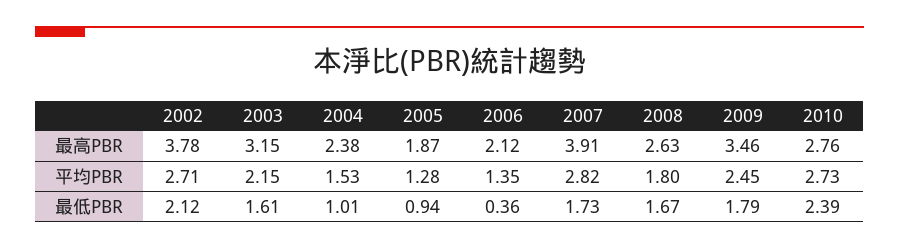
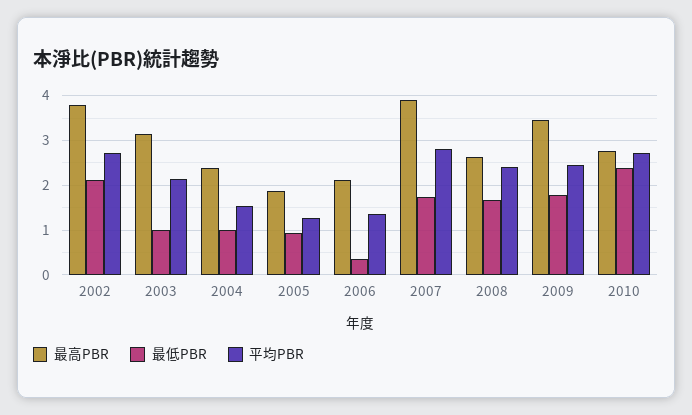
  {
    "最高PBR": {
      "2002": 3.78,
      "2003": 3.15,
      "2004": 2.38,
      "2005": 1.87,
      "2006": 2.12,
      "2007": 3.91,
      "2008": 2.63,
      "2009": 3.46,
      "2010": 2.76
    },
    "平均PBR": {
      "2002": 2.71,
      "2003": 2.15,
      "2004": 1.53,
      "2005": 1.28,
      "2006": 1.35,
      "2007": 2.82,
-     "2008": 1.8,
+     "2008": 2.4,
      "2009": 2.45,
      "2010": 2.73
    },
    "最低PBR": {
      "2002": 2.12,
-     "2003": 1.61,
+     "2003": 1,
      "2004": 1.01,
      "2005": 0.94,
      "2006": 0.36,
      "2007": 1.73,
      "2008": 1.67,
      "2009": 1.79,
      "2010": 2.39
    }
  }

